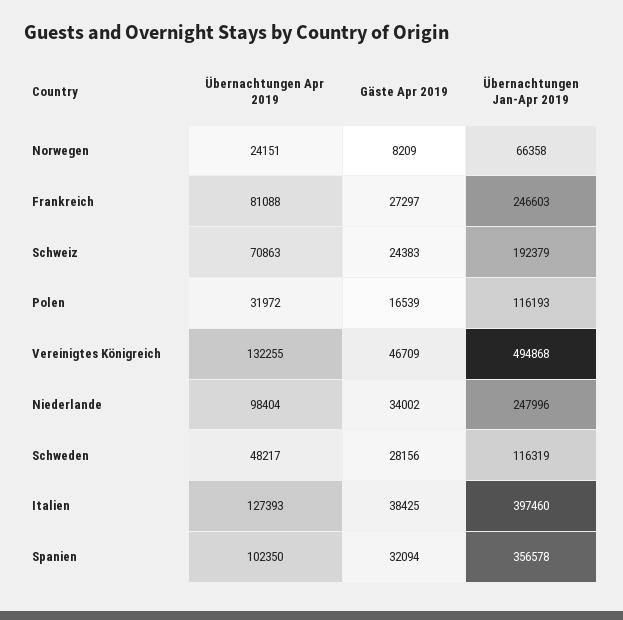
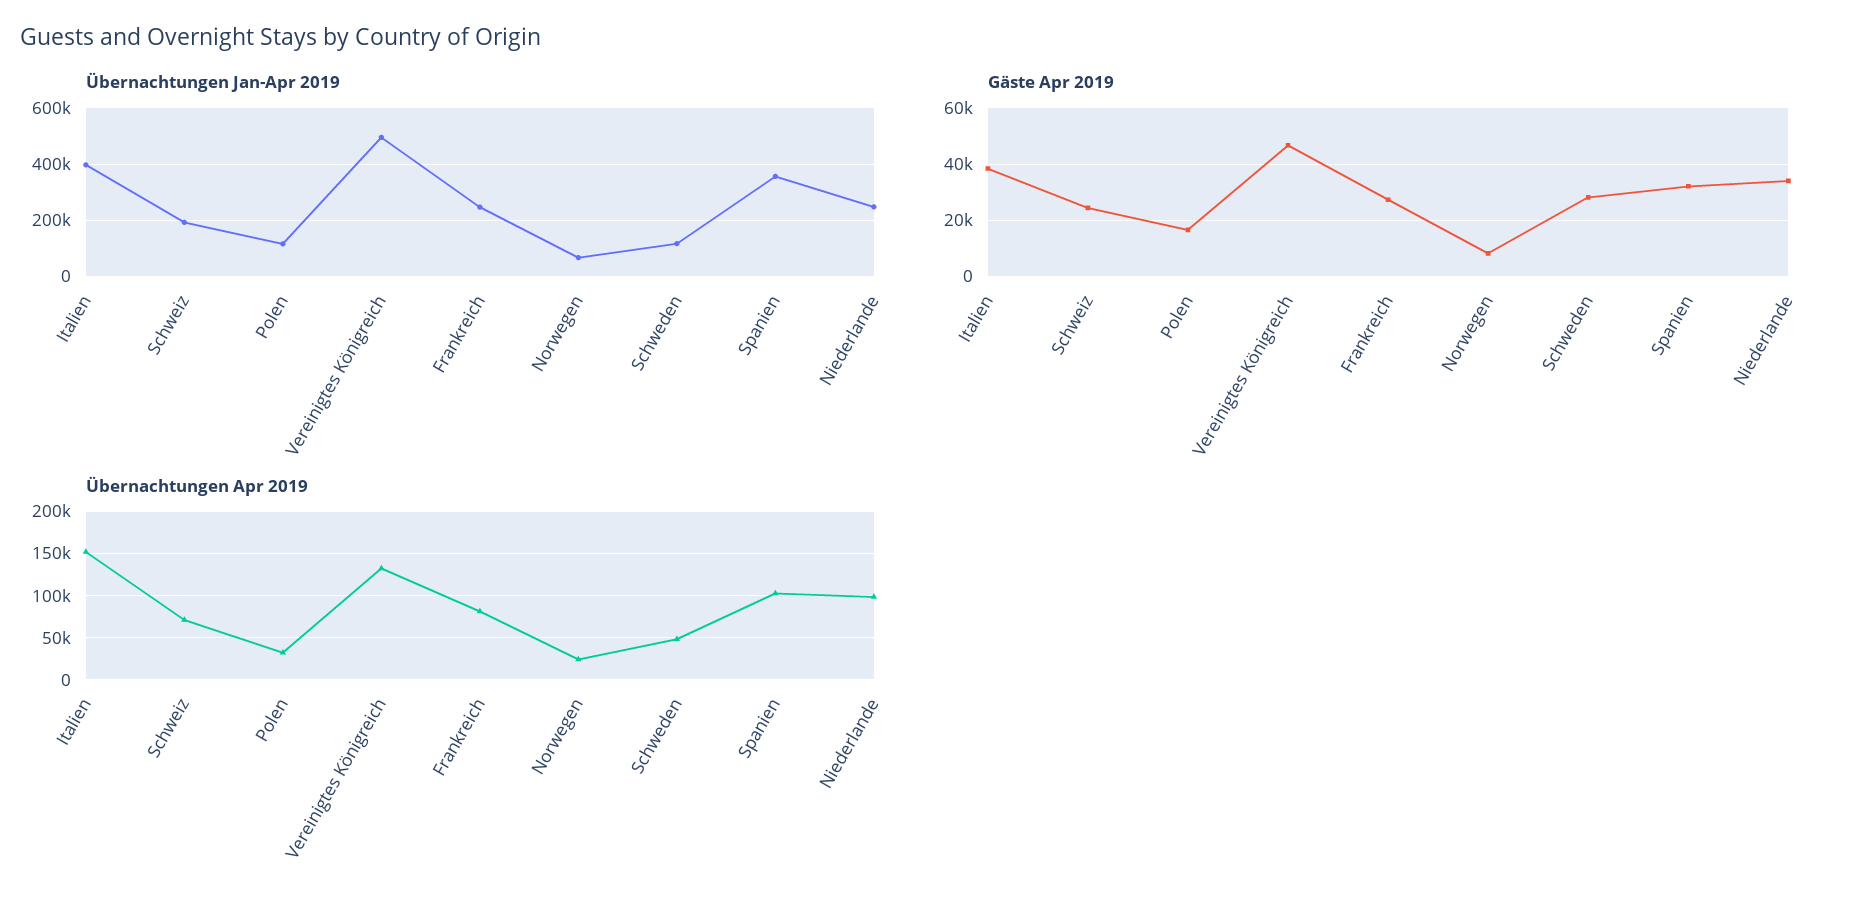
  {
    "Übernachtungen Apr 2019": {
      "Norwegen": 24151,
      "Frankreich": 81088,
      "Schweiz": 70863,
      "Polen": 31972,
      "Vereinigtes Königreich": 132255,
      "Niederlande": 98404,
      "Schweden": 48217,
-     "Italien": 127393,
+     "Italien": 150000,
      "Spanien": 102350
    },
    "Gäste Apr 2019": {
      "Norwegen": 8209,
      "Frankreich": 27297,
      "Schweiz": 24383,
      "Polen": 16539,
      "Vereinigtes Königreich": 46709,
      "Niederlande": 34002,
      "Schweden": 28156,
      "Italien": 38425,
      "Spanien": 32094
    },
    "Übernachtungen Jan-Apr 2019": {
      "Norwegen": 66358,
      "Frankreich": 246603,
      "Schweiz": 192379,
      "Polen": 116193,
      "Vereinigtes Königreich": 494868,
      "Niederlande": 247996,
      "Schweden": 116319,
      "Italien": 397460,
      "Spanien": 356578
    }
  }

